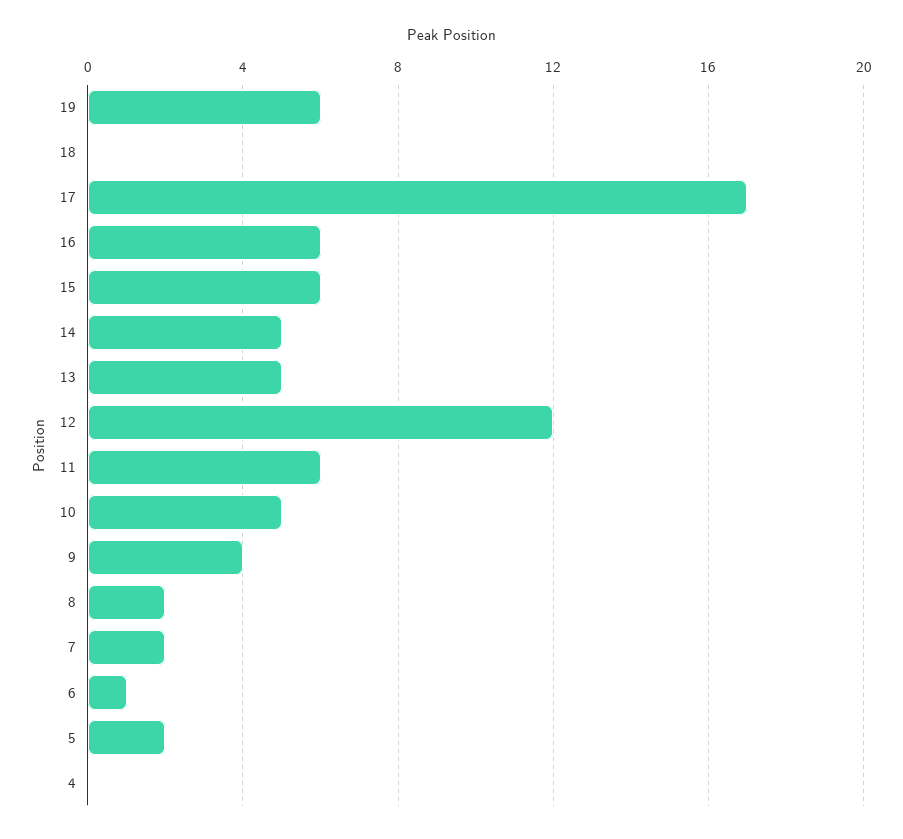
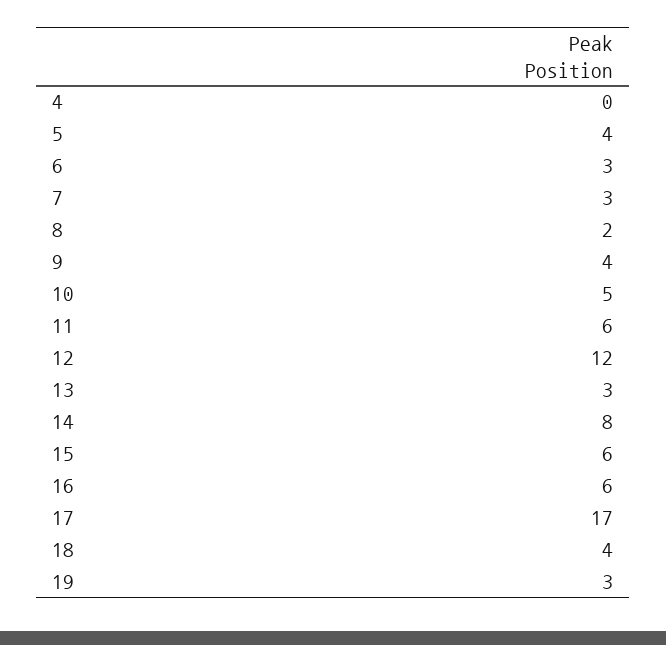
  {
-   "19": 6,
+   "19": 3,
-   "18": 0,
+   "18": 4,
    "17": 17,
    "16": 6,
    "15": 6,
-   "14": 5,
+   "14": 8,
-   "13": 5,
+   "13": 3,
    "12": 12,
    "11": 6,
    "10": 5,
    "9": 4,
    "8": 2,
-   "7": 2,
+   "7": 3,
-   "6": 1,
+   "6": 3,
-   "5": 2,
+   "5": 4,
    "4": 0
  }

